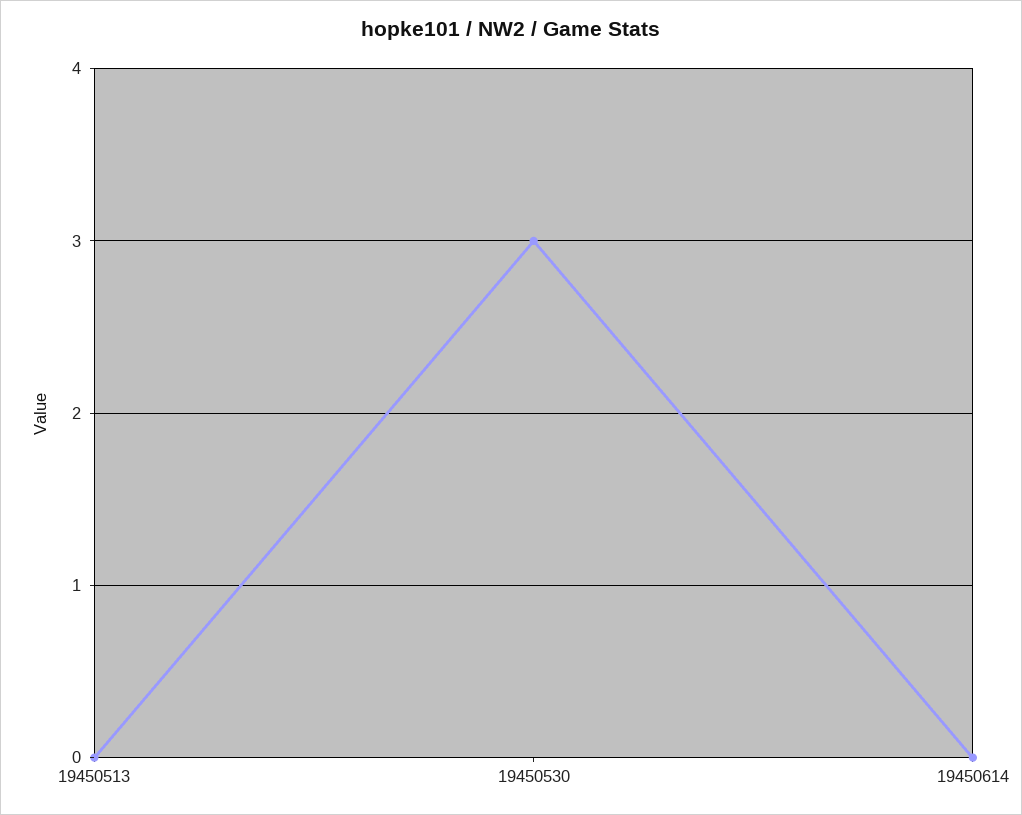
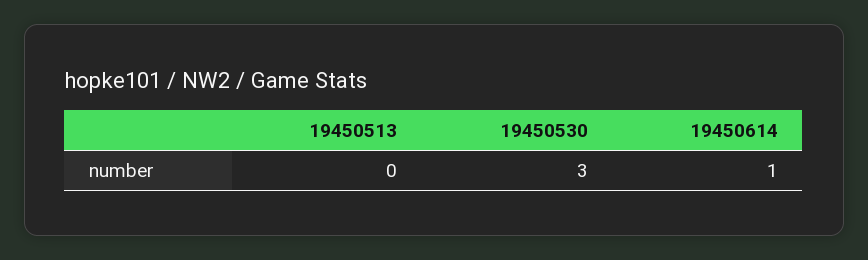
  {
    "19450513": 0,
    "19450530": 3,
-   "19450614": 0
+   "19450614": 1
  }

